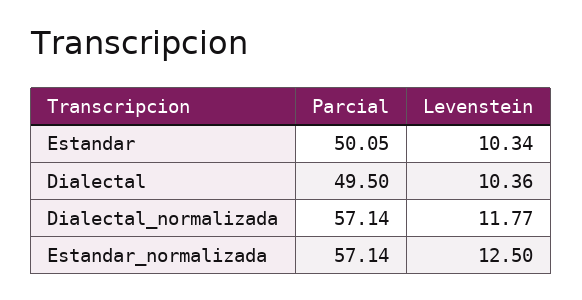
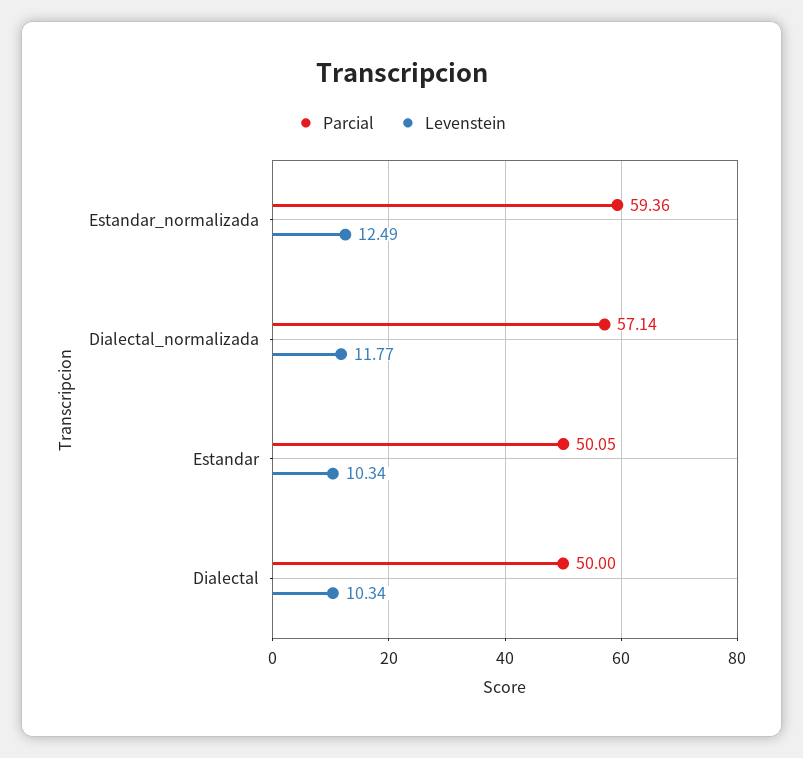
  {
    "Parcial": {
      "Estandar": 50.05,
-     "Dialectal": 49.5,
+     "Dialectal": 50,
      "Dialectal_normalizada": 57.14,
-     "Estandar_normalizada": 57.14
+     "Estandar_normalizada": 59.36
    },
    "Levenstein": {
      "Estandar": 10.34,
-     "Dialectal": 10.36,
+     "Dialectal": 10.34,
      "Dialectal_normalizada": 11.77,
-     "Estandar_normalizada": 12.5
+     "Estandar_normalizada": 12.49
    }
  }

